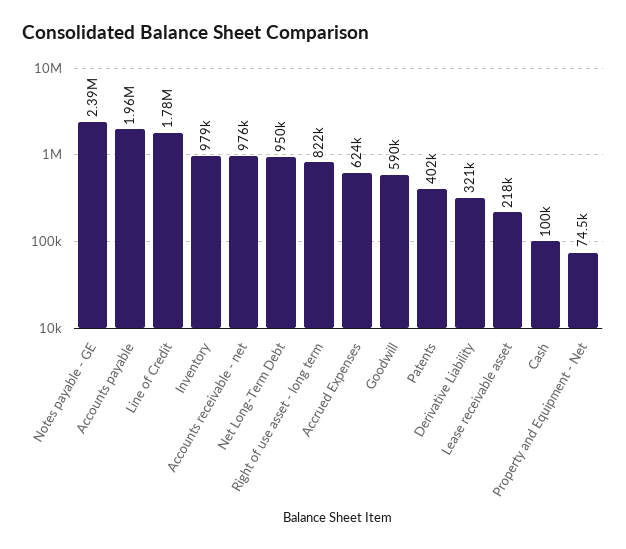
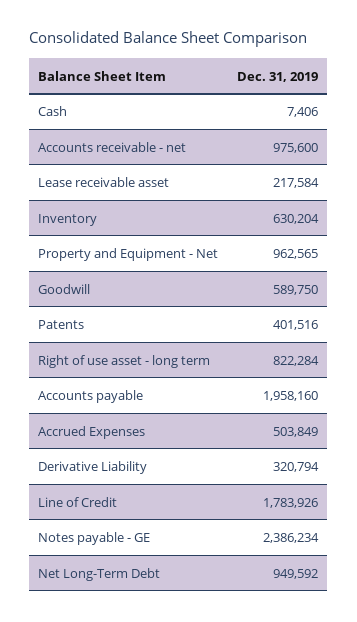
  {
    "Notes payable - GE": 2386234,
    "Accounts payable": 1958160,
    "Line of Credit": 1783926,
-   "Inventory": 979000,
+   "Inventory": 630204,
    "Accounts receivable - net": 975600,
    "Net Long-Term Debt": 949592,
    "Right of use asset - long term": 822284,
-   "Accrued Expenses": 624000,
+   "Accrued Expenses": 503849,
    "Goodwill": 589750,
    "Patents": 401516,
    "Derivative Liability": 320794,
    "Lease receivable asset": 217584,
-   "Cash": 100000,
+   "Cash": 7406,
-   "Property and Equipment - Net": 74500
+   "Property and Equipment - Net": 962565
  }

